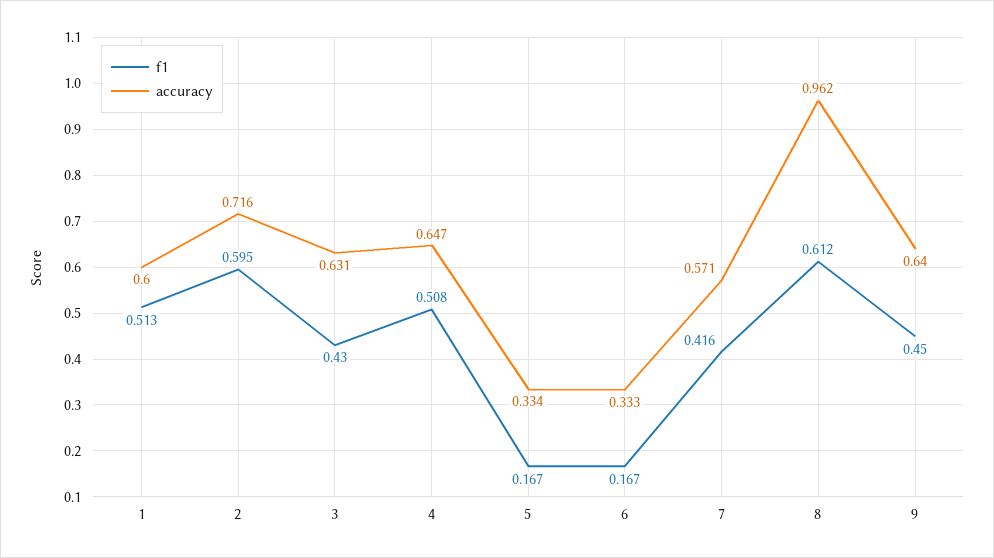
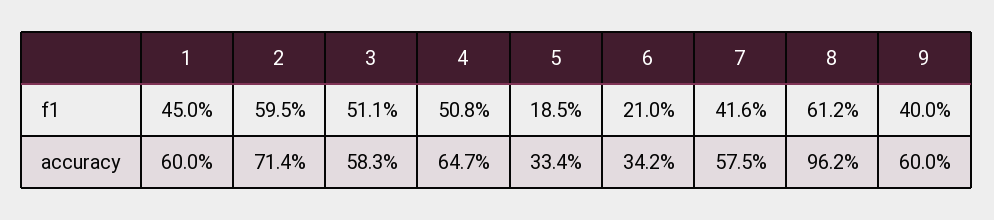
  {
    "f1": {
-     "1": 0.513,
+     "1": 0.45,
      "2": 0.595,
-     "3": 0.43,
+     "3": 0.511,
      "4": 0.508,
-     "5": 0.167,
+     "5": 0.185,
-     "6": 0.167,
+     "6": 0.21,
      "7": 0.416,
      "8": 0.612,
-     "9": 0.45
+     "9": 0.4
    },
    "accuracy": {
      "1": 0.6,
-     "2": 0.716,
+     "2": 0.714,
-     "3": 0.631,
+     "3": 0.583,
      "4": 0.647,
      "5": 0.334,
-     "6": 0.333,
+     "6": 0.342,
-     "7": 0.571,
+     "7": 0.575,
      "8": 0.962,
-     "9": 0.64
+     "9": 0.6
    }
  }

